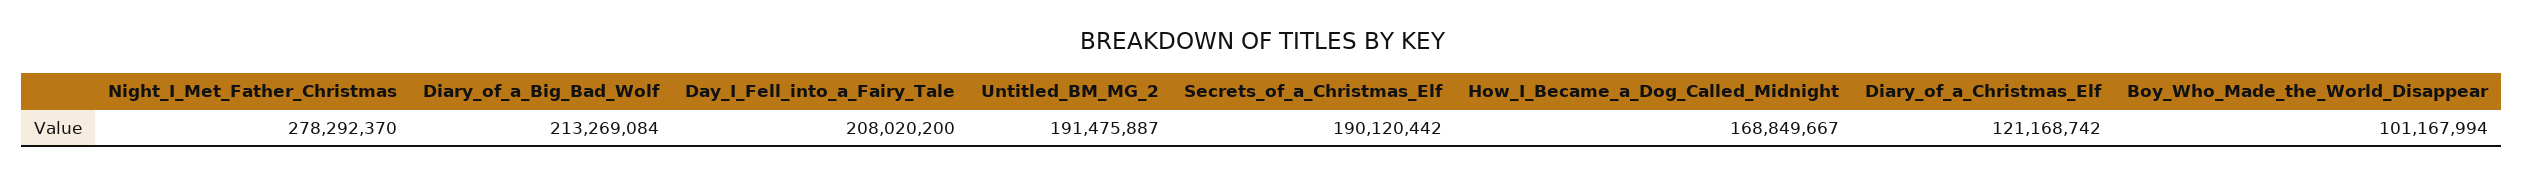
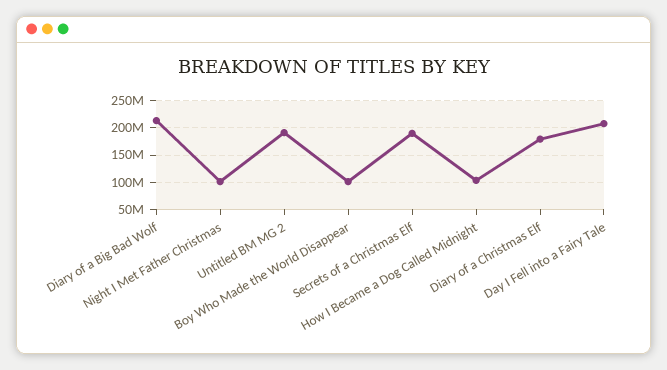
  {
-   "Night_I_Met_Father_Christmas": 278292370,
+   "Night_I_Met_Father_Christmas": 100000000,
    "Diary_of_a_Big_Bad_Wolf": 213269084,
    "Day_I_Fell_into_a_Fairy_Tale": 208020200,
    "Untitled_BM_MG_2": 191475887,
    "Secrets_of_a_Christmas_Elf": 190120442,
-   "How_I_Became_a_Dog_Called_Midnight": 168849667,
+   "How_I_Became_a_Dog_Called_Midnight": 100000000,
-   "Diary_of_a_Christmas_Elf": 121168742,
+   "Diary_of_a_Christmas_Elf": 175000000,
    "Boy_Who_Made_the_World_Disappear": 101167994
  }

